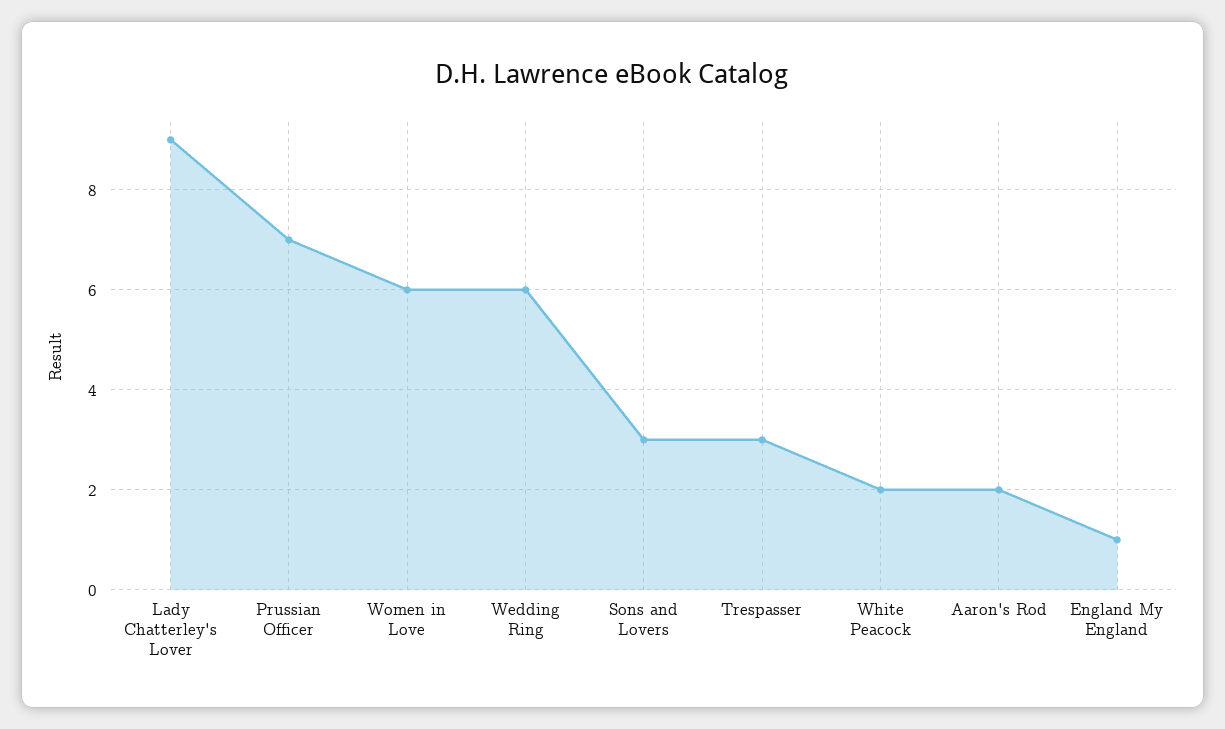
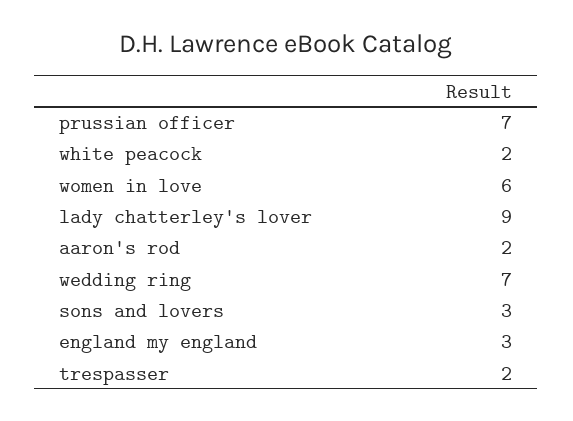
  {
    "Lady Chatterley's Lover": 9,
    "Prussian Officer": 7,
    "Women in Love": 6,
-   "Wedding Ring": 6,
+   "Wedding Ring": 7,
    "Sons and Lovers": 3,
-   "Trespasser": 3,
+   "Trespasser": 2,
    "White Peacock": 2,
    "Aaron's Rod": 2,
-   "England My England": 1
+   "England My England": 3
  }

